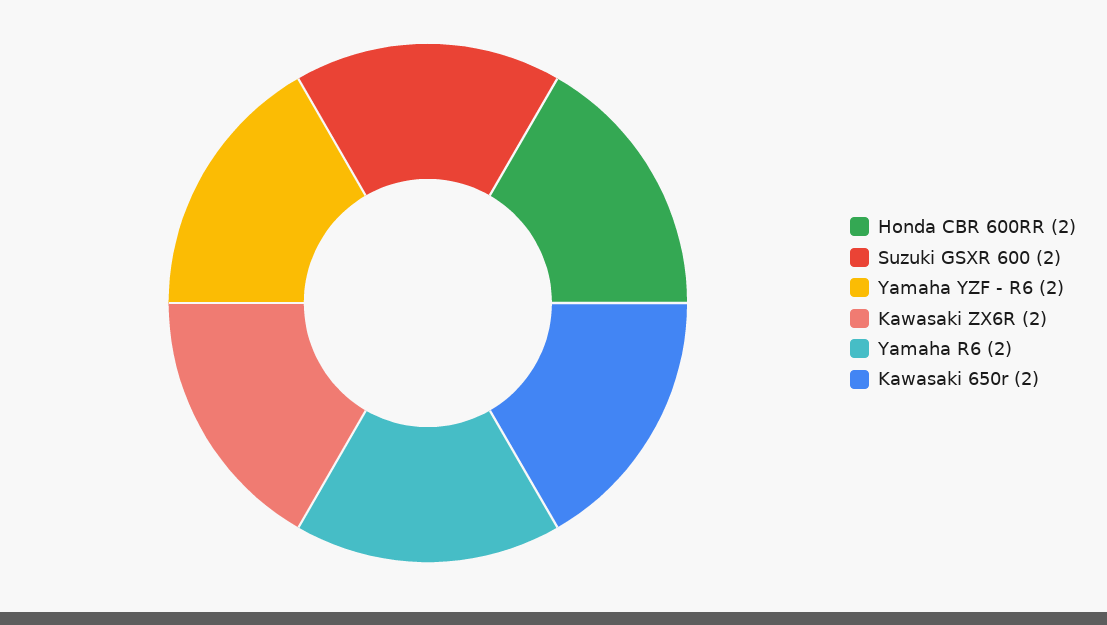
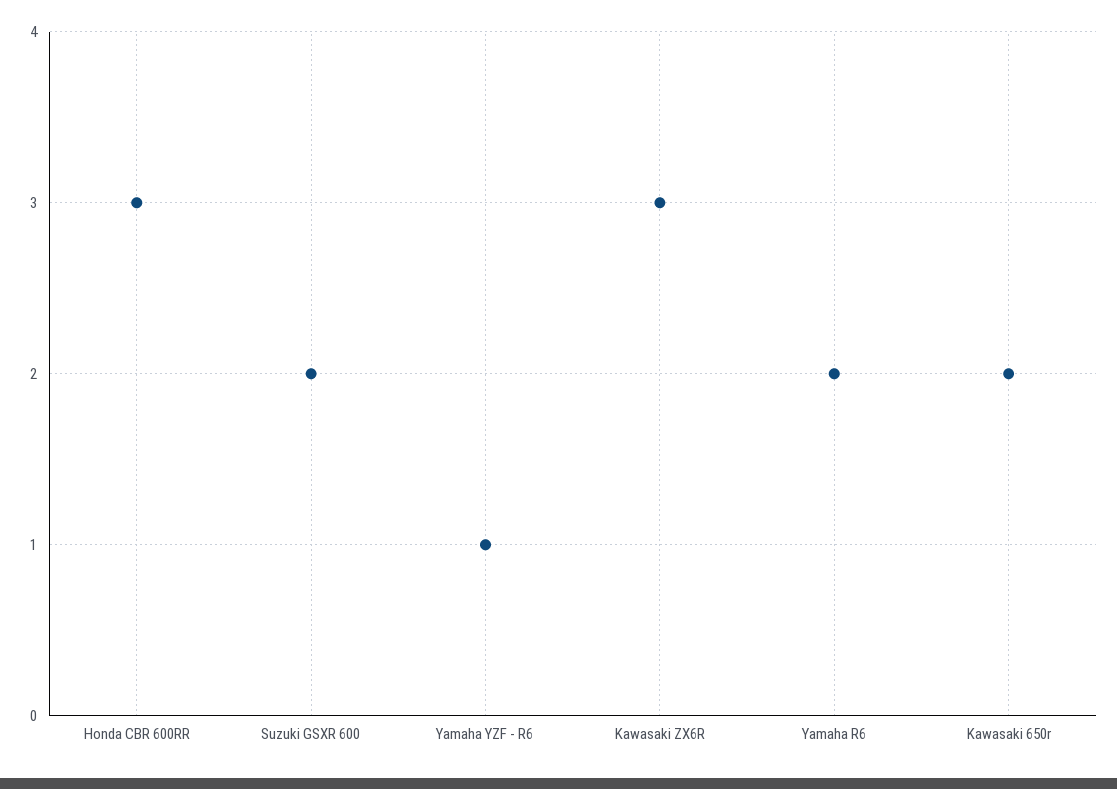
  {
-   "Honda CBR 600RR": 2,
+   "Honda CBR 600RR": 3,
    "Suzuki GSXR 600": 2,
-   "Yamaha YZF - R6": 2,
+   "Yamaha YZF - R6": 1,
-   "Kawasaki ZX6R": 2,
+   "Kawasaki ZX6R": 3,
    "Yamaha R6": 2,
    "Kawasaki 650r": 2
  }

